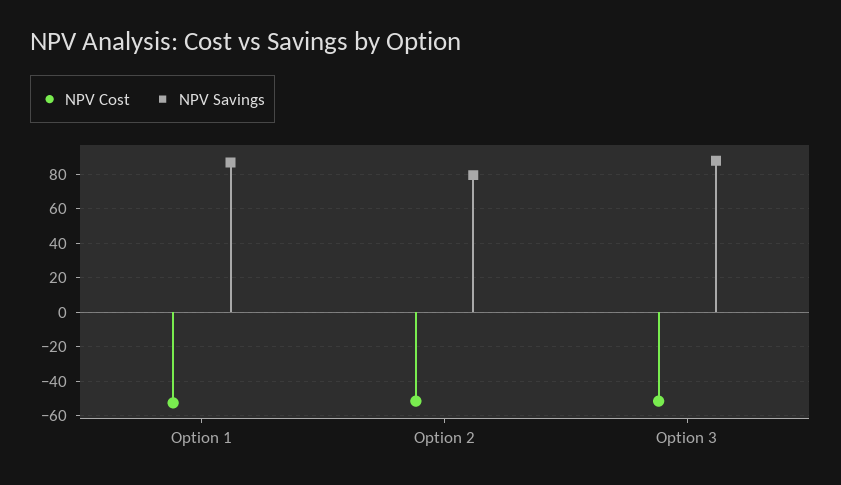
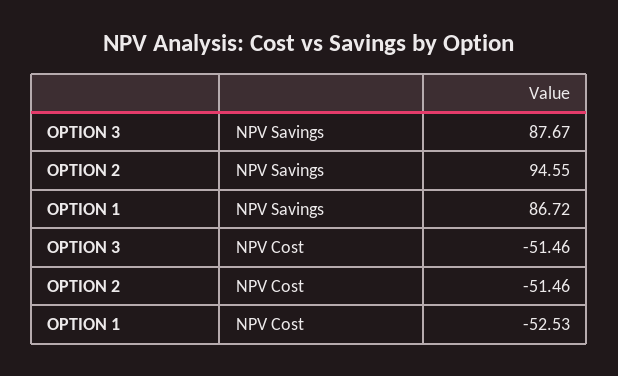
  {
    "NPV Cost": {
      "Option 1": -52.53,
      "Option 2": -51.46,
      "Option 3": -51.46
    },
    "NPV Savings": {
      "Option 1": 86.72,
-     "Option 2": 80,
+     "Option 2": 94.55,
      "Option 3": 87.67
    }
  }

